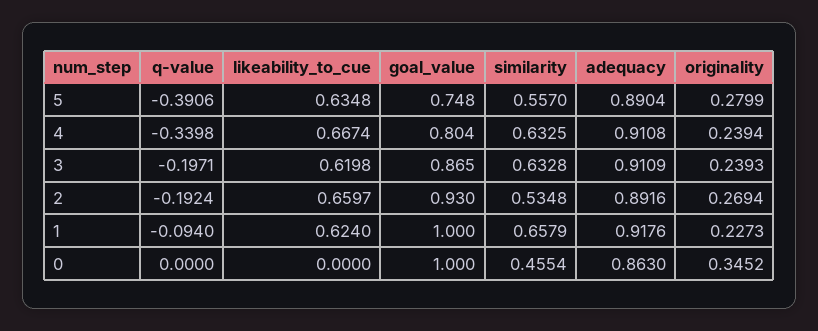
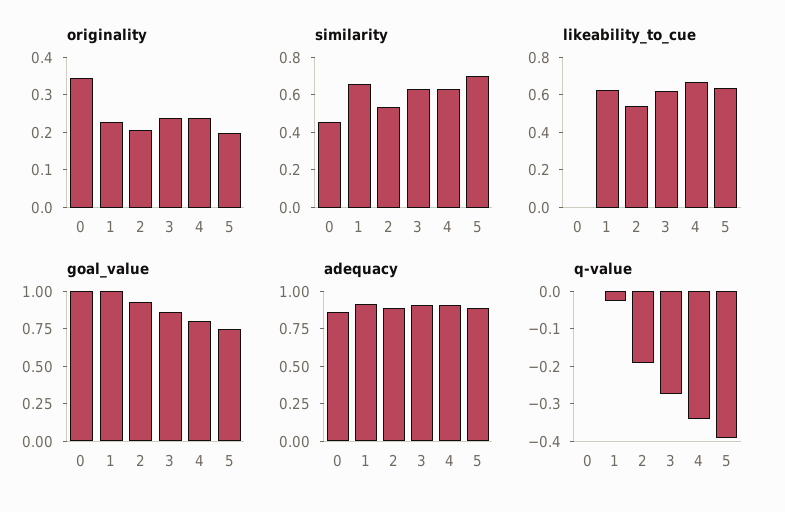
  {
    "q-value": {
      "5": -0.3906,
      "4": -0.3398,
-     "3": -0.1971,
+     "3": -0.275,
      "2": -0.1924,
-     "1": -0.094,
+     "1": -0.025,
      "0": 0
    },
    "likeability_to_cue": {
      "5": 0.6348,
      "4": 0.6674,
      "3": 0.6198,
-     "2": 0.6597,
+     "2": 0.55,
      "1": 0.624,
      "0": 0
    },
    "goal_value": {
      "5": 0.748,
      "4": 0.804,
      "3": 0.865,
      "2": 0.93,
      "1": 1,
      "0": 1
    },
    "similarity": {
-     "5": 0.557,
+     "5": 0.7,
      "4": 0.6325,
      "3": 0.6328,
      "2": 0.5348,
      "1": 0.6579,
      "0": 0.4554
    },
    "adequacy": {
      "5": 0.8904,
      "4": 0.9108,
      "3": 0.9109,
      "2": 0.8916,
      "1": 0.9176,
      "0": 0.863
    },
    "originality": {
-     "5": 0.2799,
+     "5": 0.2,
      "4": 0.2394,
      "3": 0.2393,
-     "2": 0.2694,
+     "2": 0.2,
      "1": 0.2273,
      "0": 0.3452
    }
  }

